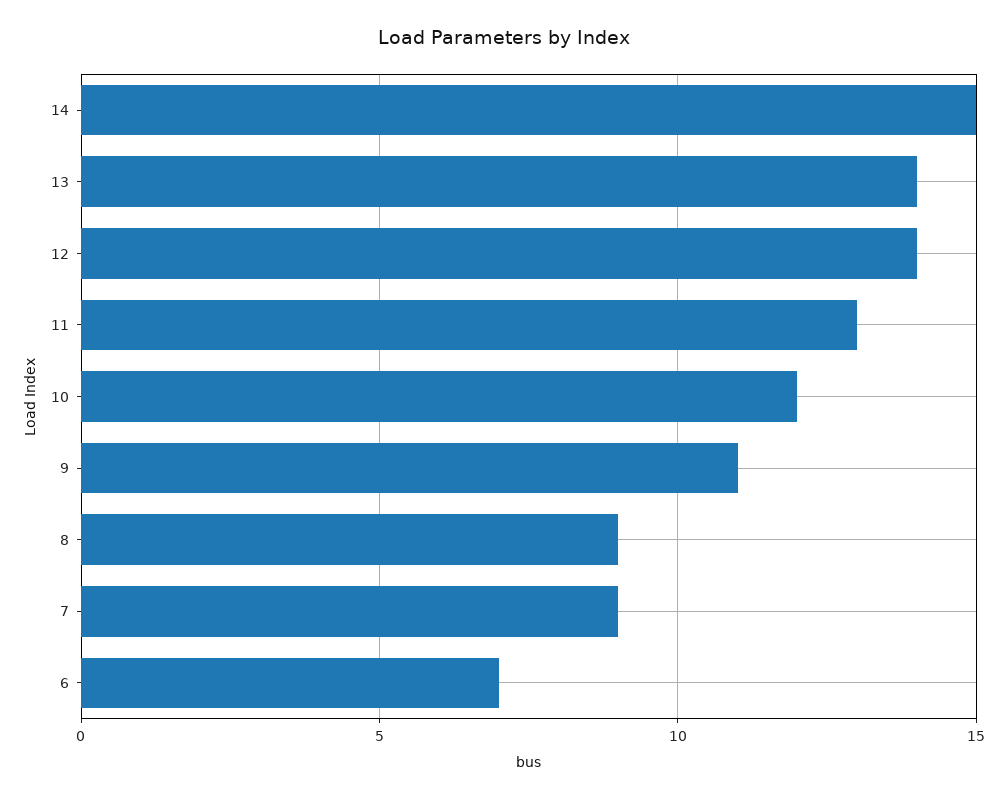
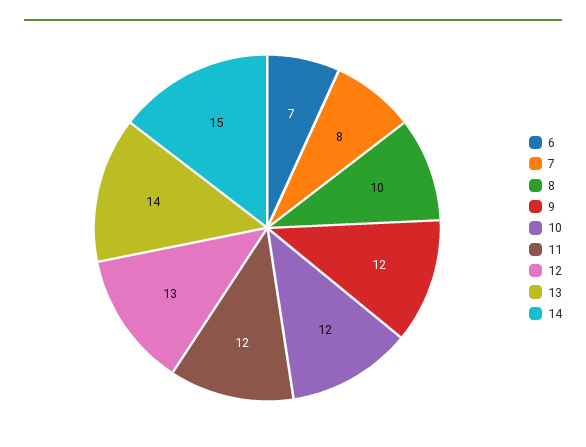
  {
    "14": 15,
    "13": 14,
-   "12": 14,
+   "12": 13,
-   "11": 13,
+   "11": 12,
    "10": 12,
-   "9": 11,
+   "9": 12,
-   "8": 9,
+   "8": 10,
-   "7": 9,
+   "7": 8,
    "6": 7
  }

